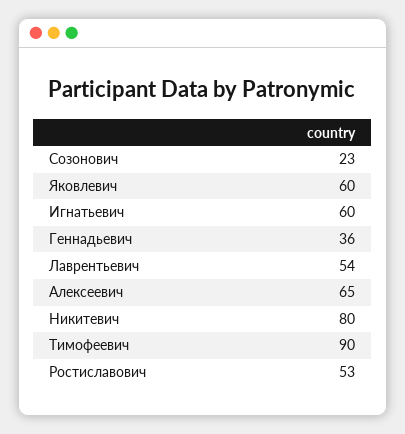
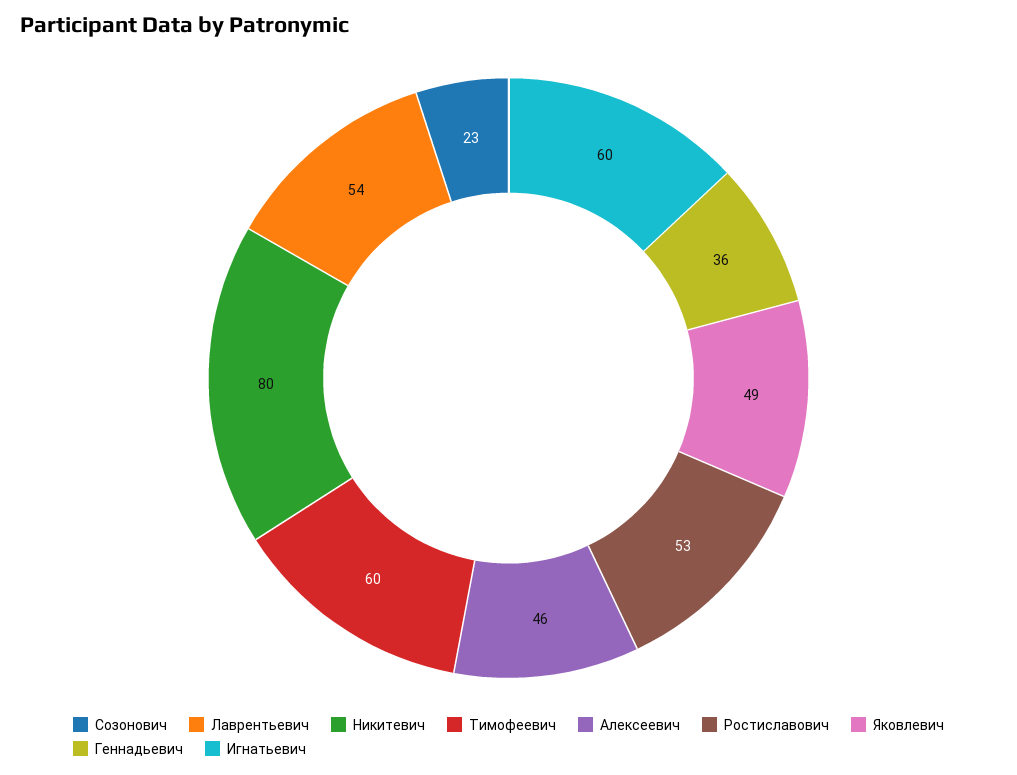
  {
    "Созонович": 23,
-   "Яковлевич": 60,
+   "Яковлевич": 49,
    "Игнатьевич": 60,
    "Геннадьевич": 36,
    "Лаврентьевич": 54,
-   "Алексеевич": 65,
+   "Алексеевич": 46,
    "Никитевич": 80,
-   "Тимофеевич": 90,
+   "Тимофеевич": 60,
    "Ростиславович": 53
  }

